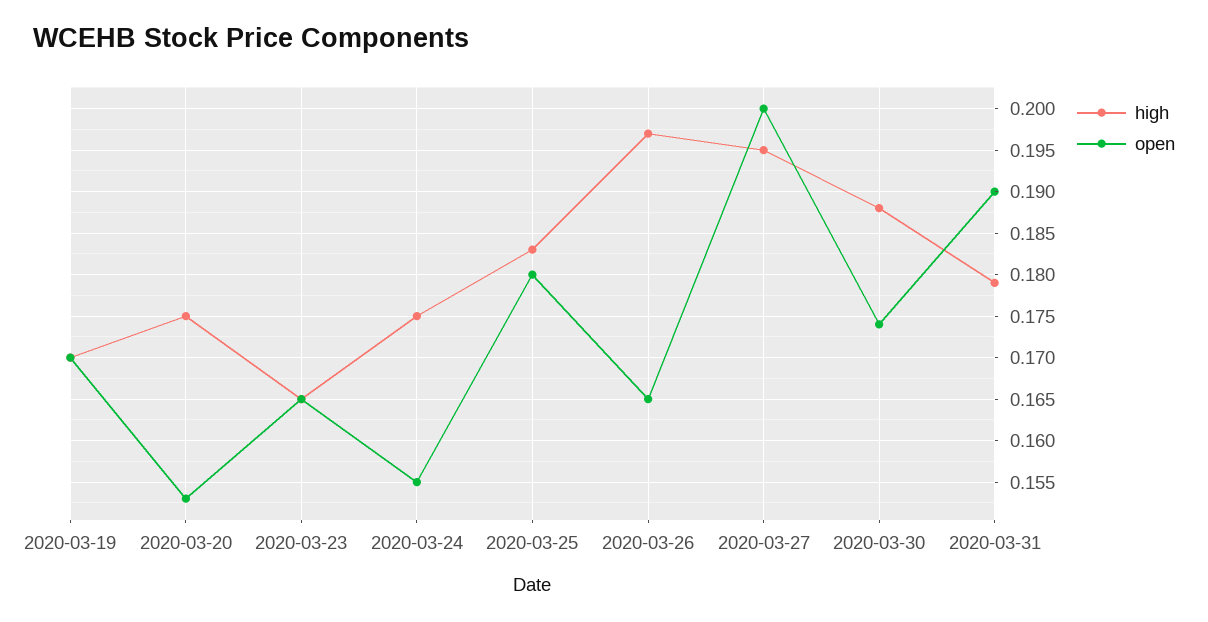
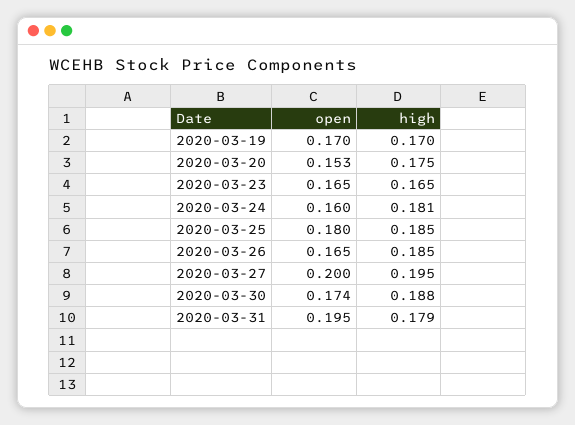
  {
    "high": {
      "2020-03-19": 0.17,
      "2020-03-20": 0.175,
      "2020-03-23": 0.165,
-     "2020-03-24": 0.175,
+     "2020-03-24": 0.181,
-     "2020-03-25": 0.183,
+     "2020-03-25": 0.185,
-     "2020-03-26": 0.197,
+     "2020-03-26": 0.185,
      "2020-03-27": 0.195,
      "2020-03-30": 0.188,
      "2020-03-31": 0.179
    },
    "open": {
      "2020-03-19": 0.17,
      "2020-03-20": 0.153,
      "2020-03-23": 0.165,
-     "2020-03-24": 0.155,
+     "2020-03-24": 0.16,
      "2020-03-25": 0.18,
      "2020-03-26": 0.165,
      "2020-03-27": 0.2,
      "2020-03-30": 0.174,
-     "2020-03-31": 0.19
+     "2020-03-31": 0.195
    }
  }

